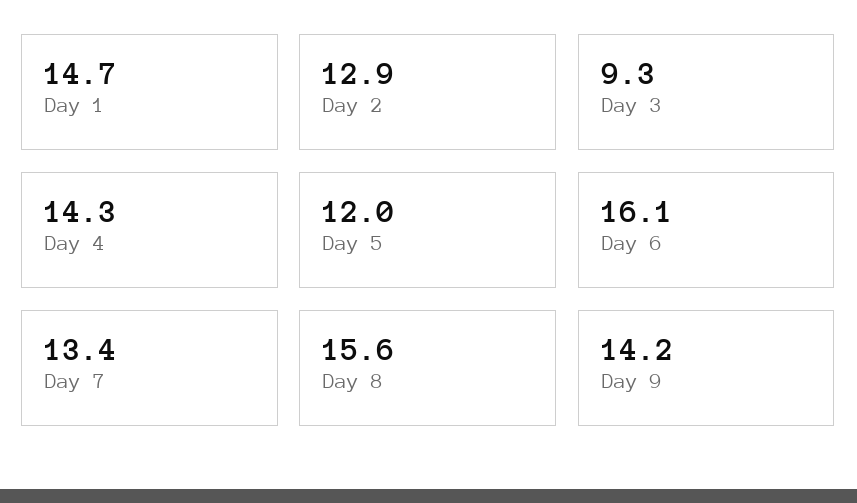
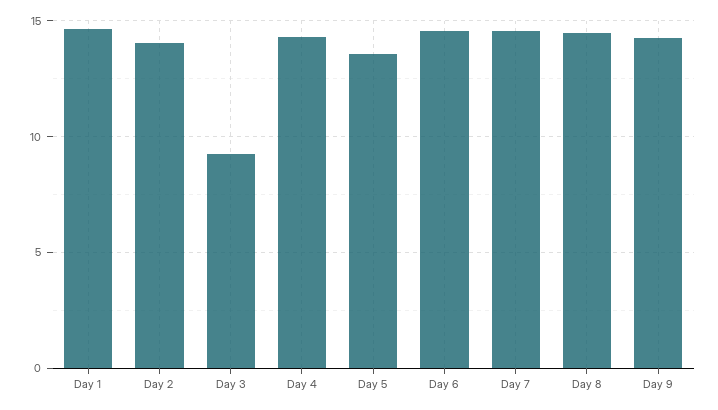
  {
    "Day 1": 14.7,
-   "Day 2": 12.9,
+   "Day 2": 14,
    "Day 3": 9.3,
    "Day 4": 14.3,
-   "Day 5": 12,
+   "Day 5": 13.5,
-   "Day 6": 16.1,
+   "Day 6": 14.5,
-   "Day 7": 13.4,
+   "Day 7": 14.5,
-   "Day 8": 15.6,
+   "Day 8": 14.5,
    "Day 9": 14.2
  }

